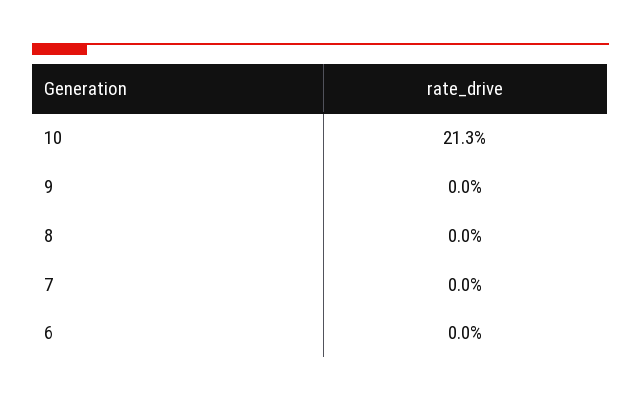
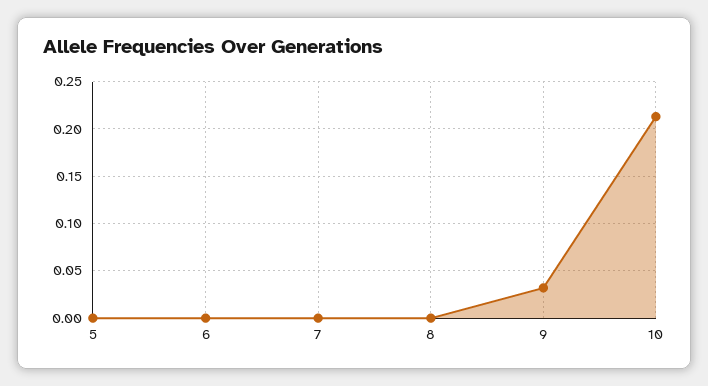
  {
    "10": 0.213,
-   "9": 0,
+   "9": 0.03,
    "8": 0,
    "7": 0,
-   "6": 0
+   "6": 0,
+   "5": 0
  }

